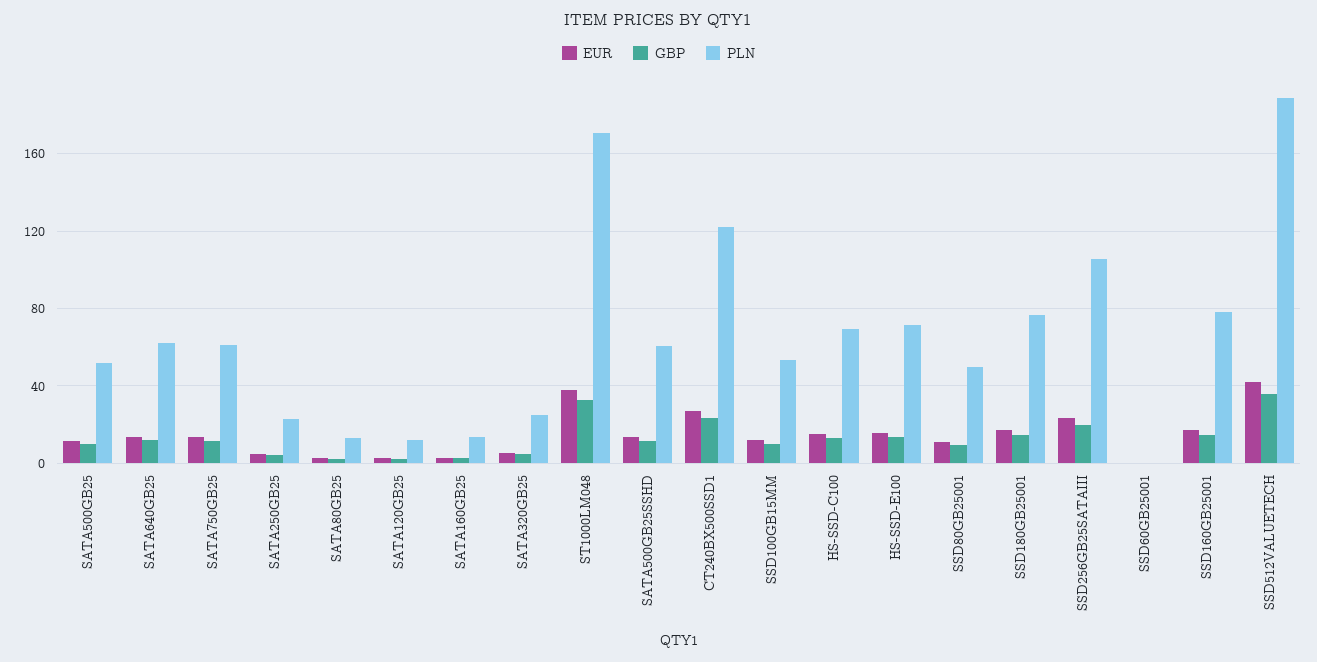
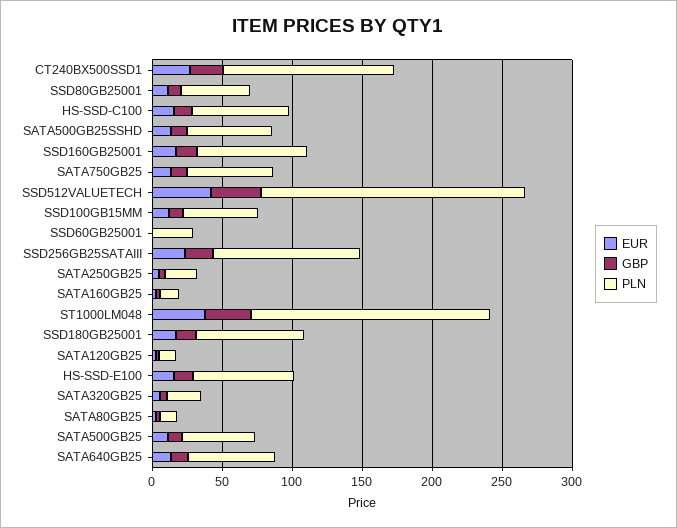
  {
    "EUR": {
      "SATA500GB25": 10,
      "SATA640GB25": 15,
      "SATA750GB25": 15,
      "SATA250GB25": 5,
      "SATA80GB25": 5,
      "SATA120GB25": 5,
      "SATA160GB25": 5,
      "SATA320GB25": 5,
      "ST1000LM048": 40,
      "SATA500GB25SSHD": 15,
      "CT240BX500SSD1": 25,
      "SSD100GB15MM": 10,
      "HS-SSD-C100": 15,
      "HS-SSD-E100": 15,
      "SSD80GB25001": 10,
      "SSD180GB25001": 15,
      "SSD256GB25SATAIII": 25,
      "SSD60GB25001": 0,
      "SSD160GB25001": 15,
      "SSD512VALUETECH": 40
    },
    "GBP": {
      "SATA500GB25": 10,
      "SATA640GB25": 10,
      "SATA750GB25": 10,
      "SATA250GB25": 5,
      "SATA80GB25": 0,
      "SATA120GB25": 0,
      "SATA160GB25": 5,
      "SATA320GB25": 5,
      "ST1000LM048": 30,
      "SATA500GB25SSHD": 10,
      "CT240BX500SSD1": 25,
      "SSD100GB15MM": 10,
      "HS-SSD-C100": 15,
      "HS-SSD-E100": 15,
      "SSD80GB25001": 10,
      "SSD180GB25001": 15,
      "SSD256GB25SATAIII": 20,
      "SSD60GB25001": 0,
      "SSD160GB25001": 15,
      "SSD512VALUETECH": 35
    },
    "PLN": {
      "SATA500GB25": 50,
      "SATA640GB25": 60,
      "SATA750GB25": 60,
      "SATA250GB25": 25,
      "SATA80GB25": 15,
      "SATA120GB25": 10,
      "SATA160GB25": 15,
      "SATA320GB25": 25,
      "ST1000LM048": 170,
      "SATA500GB25SSHD": 60,
      "CT240BX500SSD1": 120,
      "SSD100GB15MM": 55,
      "HS-SSD-C100": 70,
      "HS-SSD-E100": 70,
      "SSD80GB25001": 50,
      "SSD180GB25001": 75,
      "SSD256GB25SATAIII": 105,
-     "SSD60GB25001": 0,
+     "SSD60GB25001": 30,
      "SSD160GB25001": 80,
      "SSD512VALUETECH": 190
    }
  }

